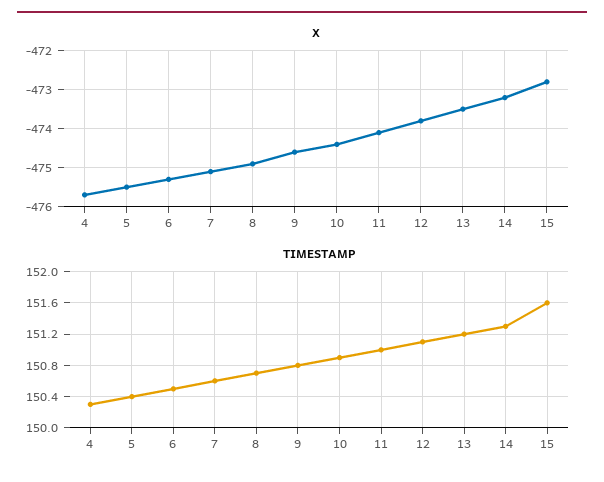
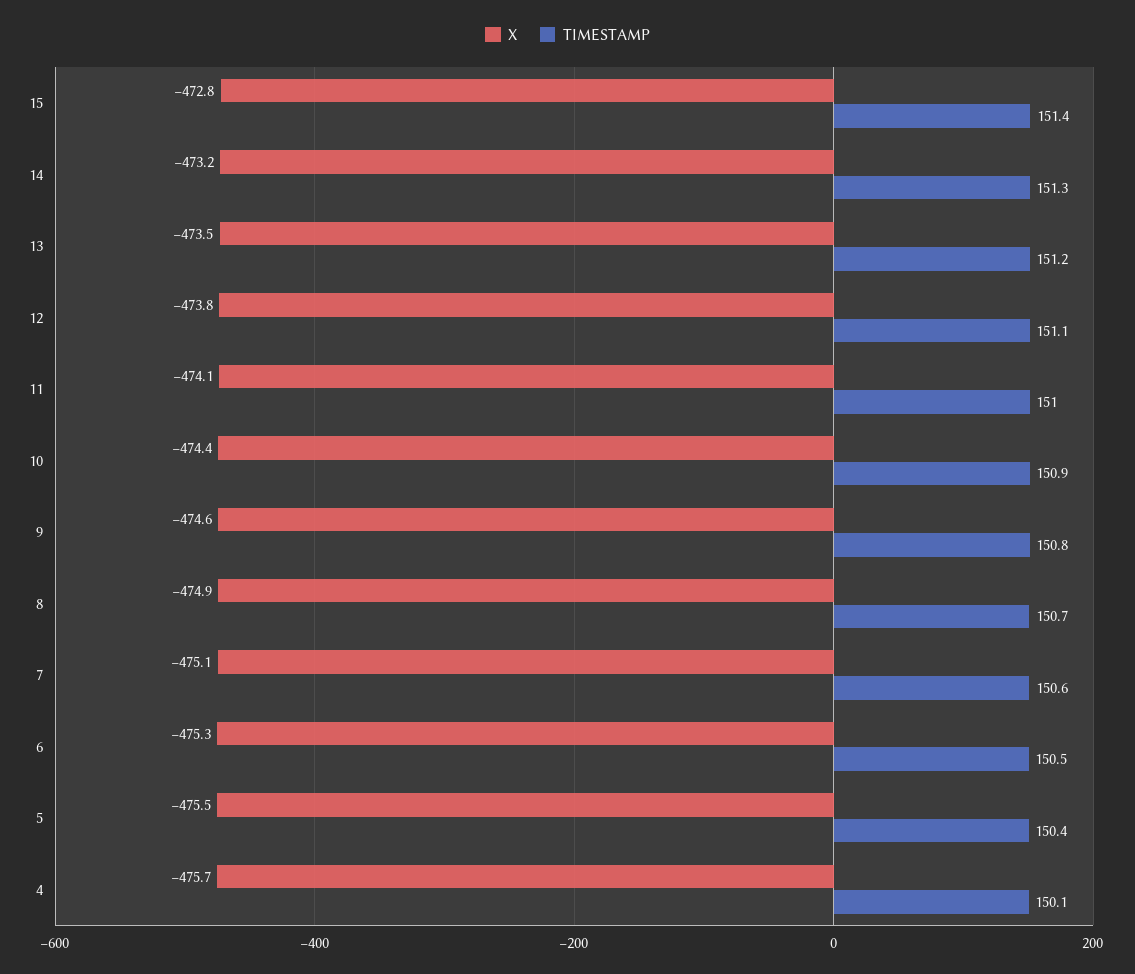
  {
    "X": {
      "4": -475.7,
      "5": -475.5,
      "6": -475.3,
      "7": -475.1,
      "8": -474.9,
      "9": -474.6,
      "10": -474.4,
      "11": -474.1,
      "12": -473.8,
      "13": -473.5,
      "14": -473.2,
      "15": -472.8
    },
    "TIMESTAMP": {
-     "4": 150.3,
+     "4": 150.1,
      "5": 150.4,
      "6": 150.5,
      "7": 150.6,
      "8": 150.7,
      "9": 150.8,
      "10": 150.9,
      "11": 151,
      "12": 151.1,
      "13": 151.2,
      "14": 151.3,
-     "15": 151.6
+     "15": 151.4
    }
  }

